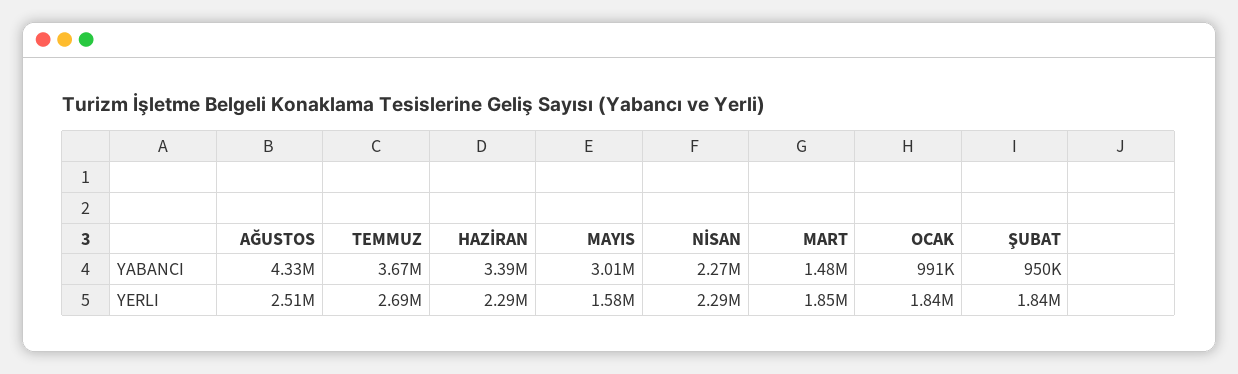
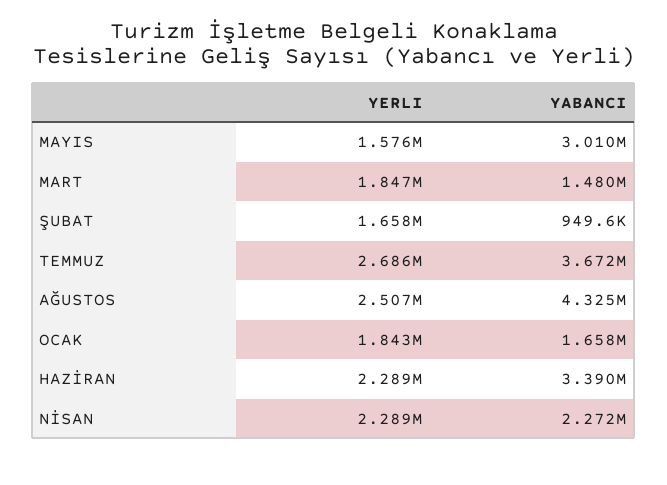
  {
    "AĞUSTOS": {
      "YABANCI": 4325000,
      "YERLI": 2507000
    },
    "TEMMUZ": {
      "YABANCI": 3672000,
      "YERLI": 2686000
    },
    "HAZİRAN": {
      "YABANCI": 3390000,
      "YERLI": 2289000
    },
    "MAYIS": {
      "YABANCI": 3010000,
      "YERLI": 1576000
    },
    "NİSAN": {
      "YABANCI": 2272000,
      "YERLI": 2289000
    },
    "MART": {
      "YABANCI": 1480000,
      "YERLI": 1847000
    },
    "OCAK": {
-     "YABANCI": 991000,
+     "YABANCI": 1658000,
      "YERLI": 1843000
    },
    "ŞUBAT": {
      "YABANCI": 949600,
-     "YERLI": 1840000
+     "YERLI": 1658000
    }
  }

